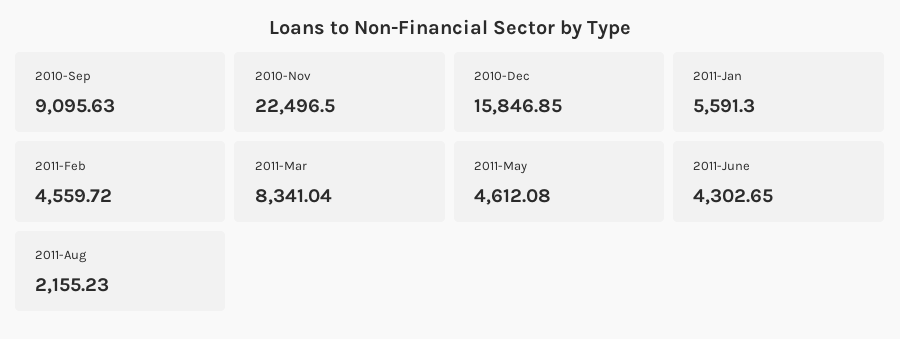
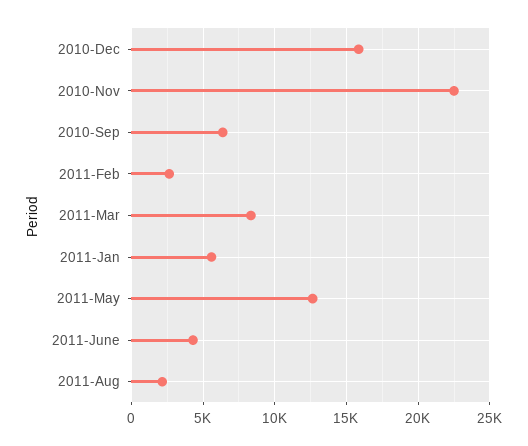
  {
-   "2010-Sep": 9095.63,
+   "2010-Sep": 6500,
    "2010-Nov": 22496.5,
    "2010-Dec": 15846.85,
    "2011-Jan": 5591.3,
-   "2011-Feb": 4559.72,
+   "2011-Feb": 2500,
    "2011-Mar": 8341.04,
-   "2011-May": 4612.08,
+   "2011-May": 12500,
    "2011-June": 4302.65,
    "2011-Aug": 2155.23
  }

